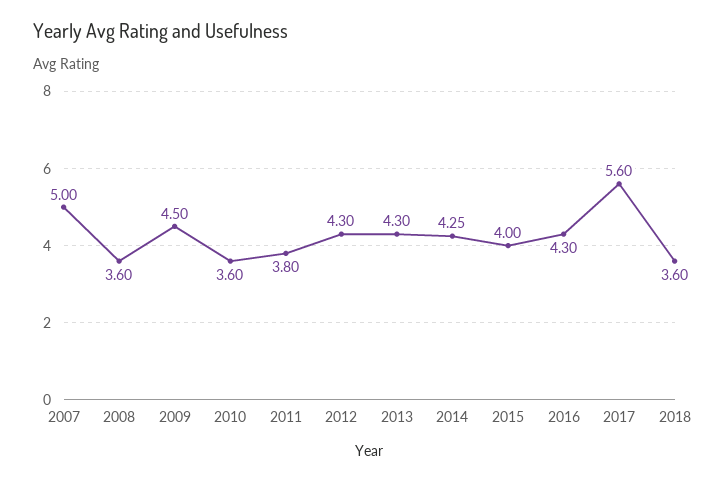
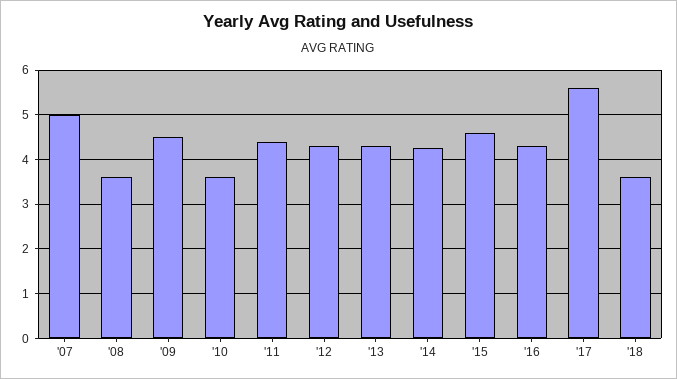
  {
    "2007": 5,
    "2008": 3.6,
    "2009": 4.5,
    "2010": 3.6,
-   "2011": 3.8,
+   "2011": 4.4,
    "2012": 4.3,
    "2013": 4.3,
    "2014": 4.25,
-   "2015": 4,
+   "2015": 4.6,
    "2016": 4.3,
    "2017": 5.6,
    "2018": 3.6
  }

